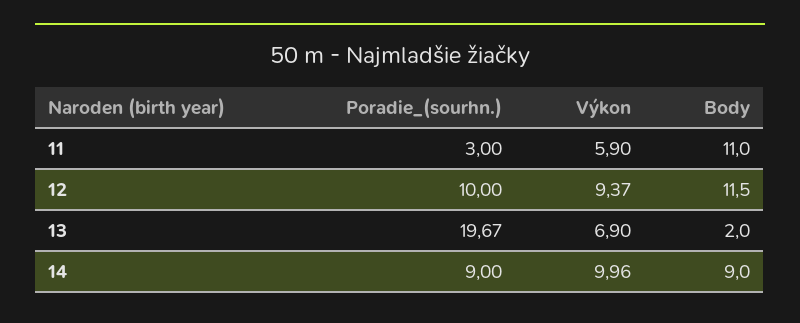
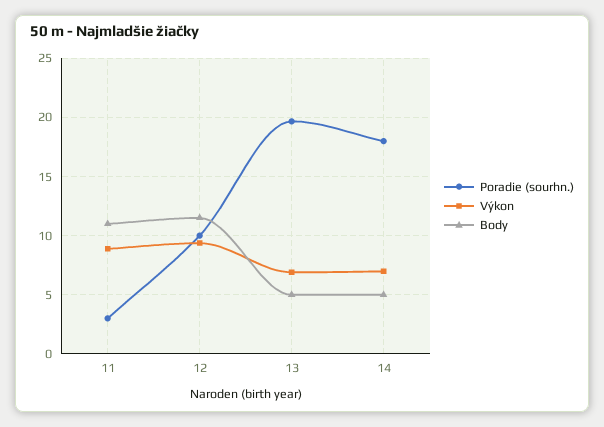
  {
    "Poradie_(sourhn.)": {
      "11": 3,
      "12": 10,
      "13": 19.67,
-     "14": 9
+     "14": 18
    },
    "Výkon": {
-     "11": 5.9,
+     "11": 9,
      "12": 9.37,
      "13": 6.9,
-     "14": 9.96
+     "14": 7
    },
    "Body": {
      "11": 11,
      "12": 11.5,
-     "13": 2,
+     "13": 5,
-     "14": 9
+     "14": 5
    }
  }

